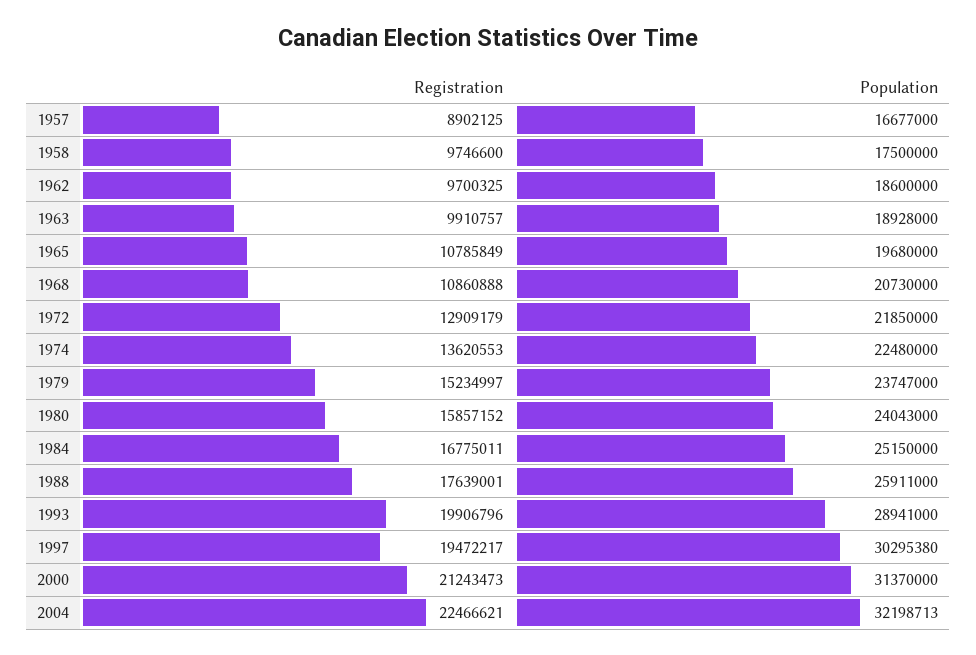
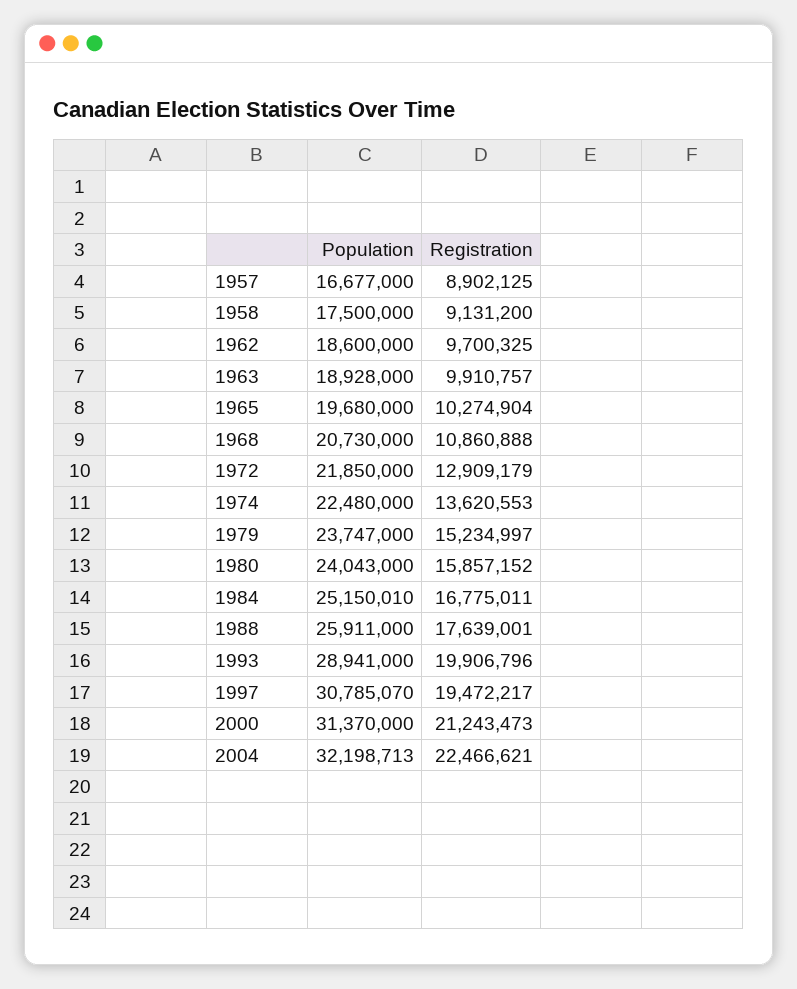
  {
    "Registration": {
      "1957": 8902125,
-     "1958": 9746600,
+     "1958": 9131200,
      "1962": 9700325,
      "1963": 9910757,
-     "1965": 10785849,
+     "1965": 10274904,
      "1968": 10860888,
      "1972": 12909179,
      "1974": 13620553,
      "1979": 15234997,
      "1980": 15857152,
      "1984": 16775011,
      "1988": 17639001,
      "1993": 19906796,
      "1997": 19472217,
      "2000": 21243473,
      "2004": 22466621
    },
    "Population": {
      "1957": 16677000,
      "1958": 17500000,
      "1962": 18600000,
      "1963": 18928000,
      "1965": 19680000,
      "1968": 20730000,
      "1972": 21850000,
      "1974": 22480000,
      "1979": 23747000,
      "1980": 24043000,
-     "1984": 25150000,
+     "1984": 25150010,
      "1988": 25911000,
      "1993": 28941000,
-     "1997": 30295380,
+     "1997": 30785070,
      "2000": 31370000,
      "2004": 32198713
    }
  }

